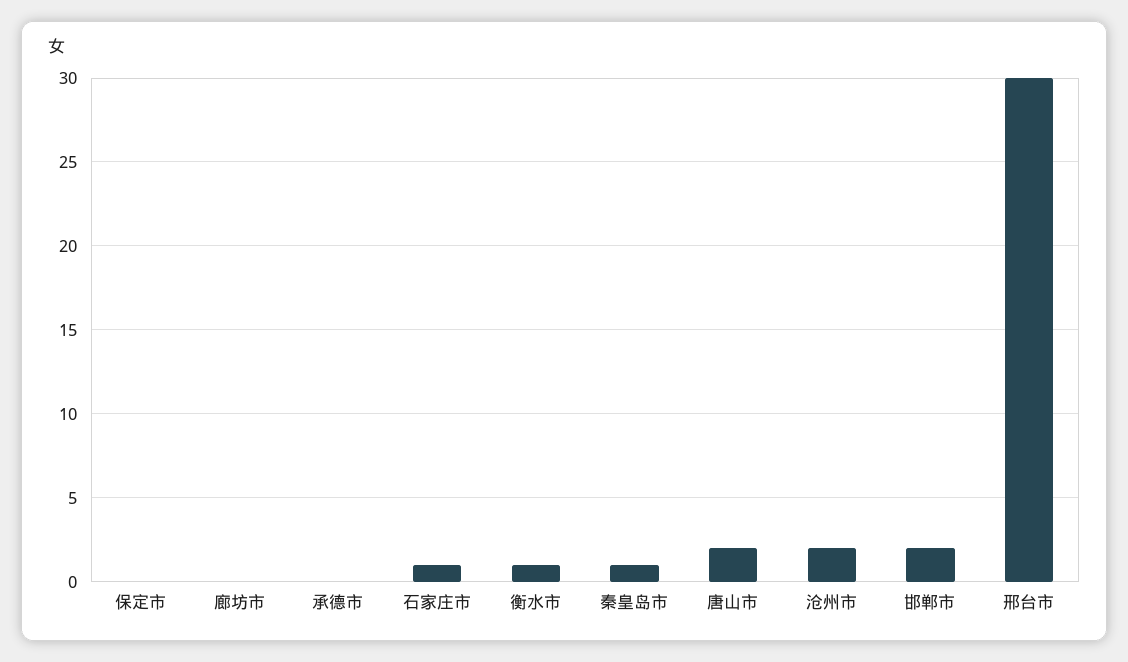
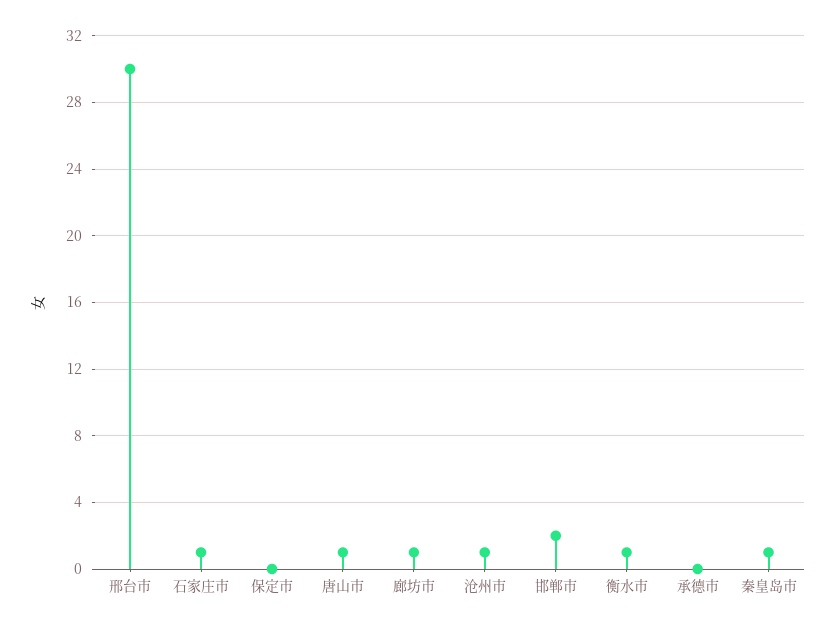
  {
    "保定市": 0,
-   "廊坊市": 0,
+   "廊坊市": 1,
    "承德市": 0,
    "石家庄市": 1,
    "衡水市": 1,
    "秦皇岛市": 1,
-   "唐山市": 2,
+   "唐山市": 1,
-   "沧州市": 2,
+   "沧州市": 1,
    "邯郸市": 2,
    "邢台市": 30
  }

